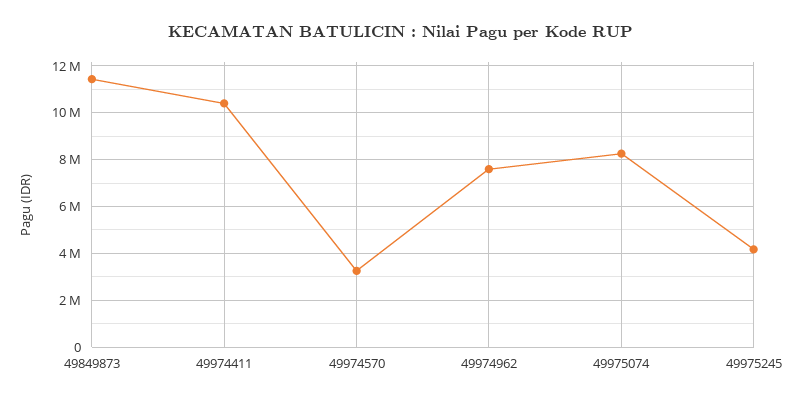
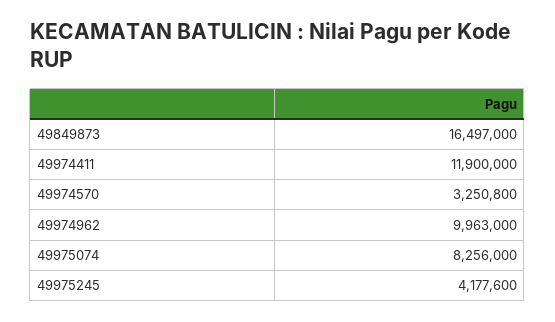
  {
-   "49849873": 11500000,
+   "49849873": 16497000,
-   "49974411": 10500000,
+   "49974411": 11900000,
    "49974570": 3250800,
-   "49974962": 7500000,
+   "49974962": 9963000,
    "49975074": 8256000,
    "49975245": 4177600
  }

